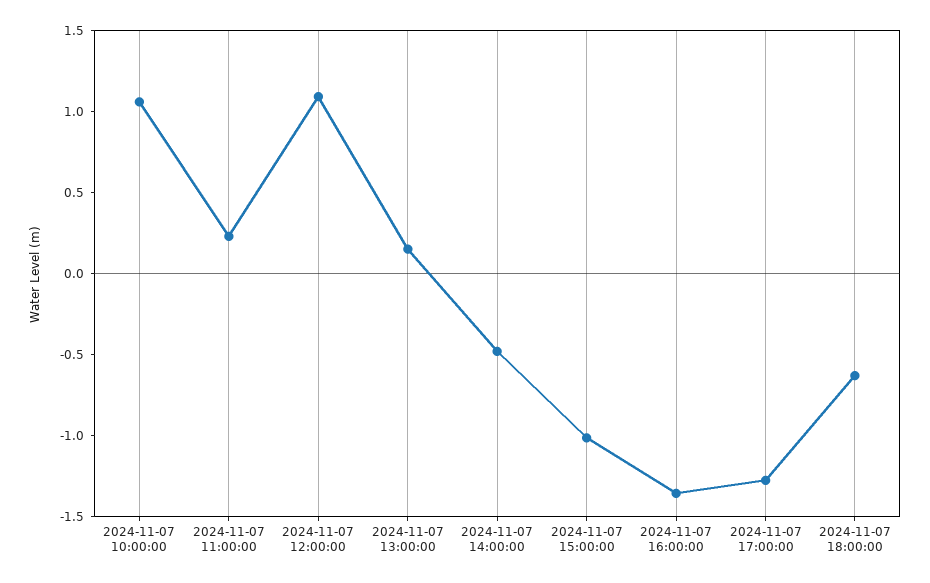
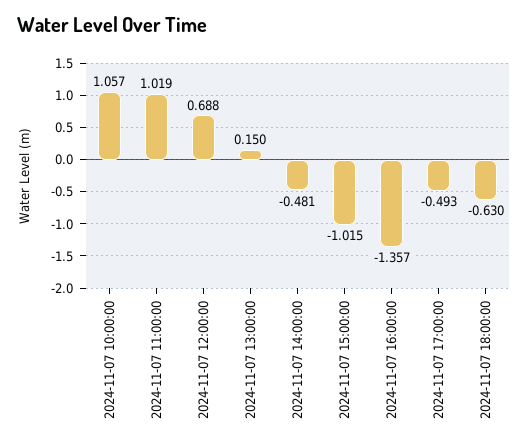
  {
    "2024-11-07 10:00:00": 1.057,
-   "2024-11-07 11:00:00": 0.2,
+   "2024-11-07 11:00:00": 1.019,
-   "2024-11-07 12:00:00": 1.1,
+   "2024-11-07 12:00:00": 0.688,
    "2024-11-07 13:00:00": 0.15,
    "2024-11-07 14:00:00": -0.481,
    "2024-11-07 15:00:00": -1.015,
    "2024-11-07 16:00:00": -1.357,
-   "2024-11-07 17:00:00": -1.3,
+   "2024-11-07 17:00:00": -0.493,
    "2024-11-07 18:00:00": -0.63
  }

